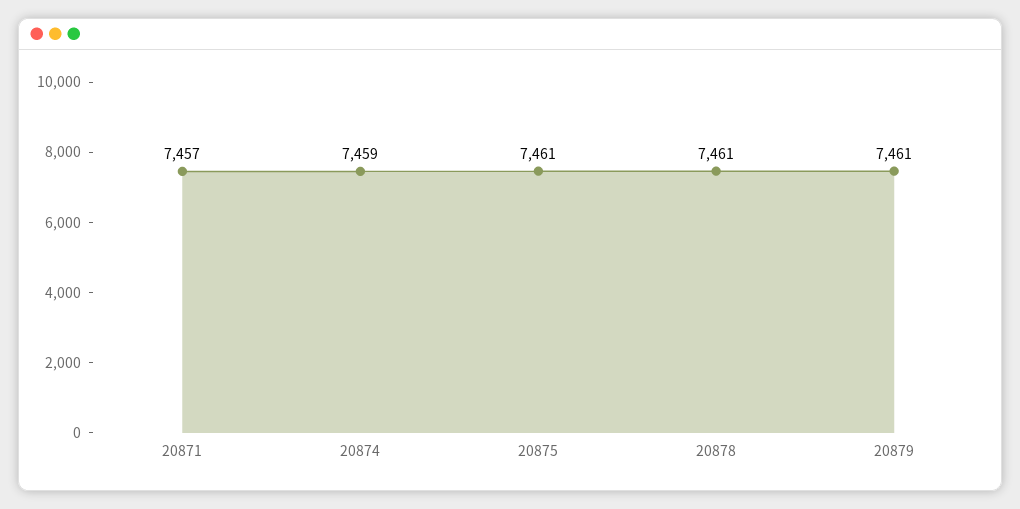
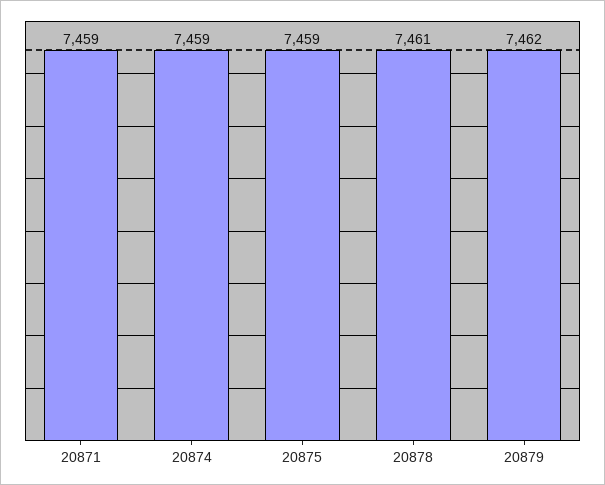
  {
-   "20871": 7457,
+   "20871": 7459,
    "20874": 7459,
-   "20875": 7461,
+   "20875": 7459,
    "20878": 7461,
-   "20879": 7461
+   "20879": 7462
  }

